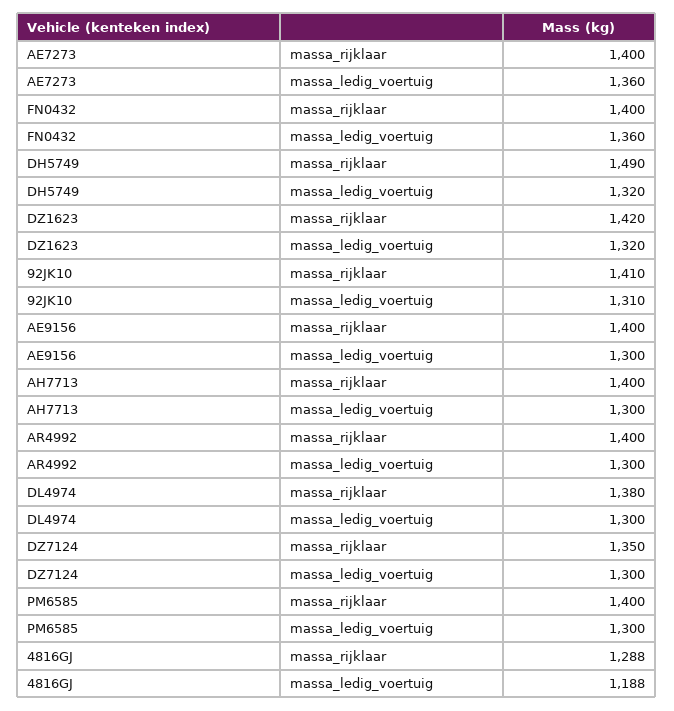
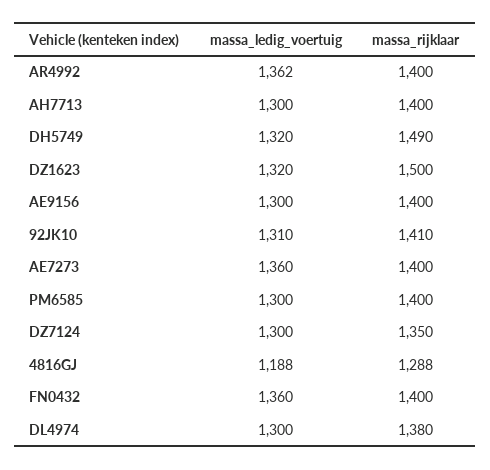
  {
    "AE7273": {
      "massa_rijklaar": 1400,
      "massa_ledig_voertuig": 1360
    },
    "FN0432": {
      "massa_rijklaar": 1400,
      "massa_ledig_voertuig": 1360
    },
    "DH5749": {
      "massa_rijklaar": 1490,
      "massa_ledig_voertuig": 1320
    },
    "DZ1623": {
-     "massa_rijklaar": 1420,
+     "massa_rijklaar": 1500,
      "massa_ledig_voertuig": 1320
    },
    "92JK10": {
      "massa_rijklaar": 1410,
      "massa_ledig_voertuig": 1310
    },
    "AE9156": {
      "massa_rijklaar": 1400,
      "massa_ledig_voertuig": 1300
    },
    "AH7713": {
      "massa_rijklaar": 1400,
      "massa_ledig_voertuig": 1300
    },
    "AR4992": {
      "massa_rijklaar": 1400,
-     "massa_ledig_voertuig": 1300
+     "massa_ledig_voertuig": 1362
    },
    "DL4974": {
      "massa_rijklaar": 1380,
      "massa_ledig_voertuig": 1300
    },
    "DZ7124": {
      "massa_rijklaar": 1350,
      "massa_ledig_voertuig": 1300
    },
    "PM6585": {
      "massa_rijklaar": 1400,
      "massa_ledig_voertuig": 1300
    },
    "4816GJ": {
      "massa_rijklaar": 1288,
      "massa_ledig_voertuig": 1188
    }
  }

